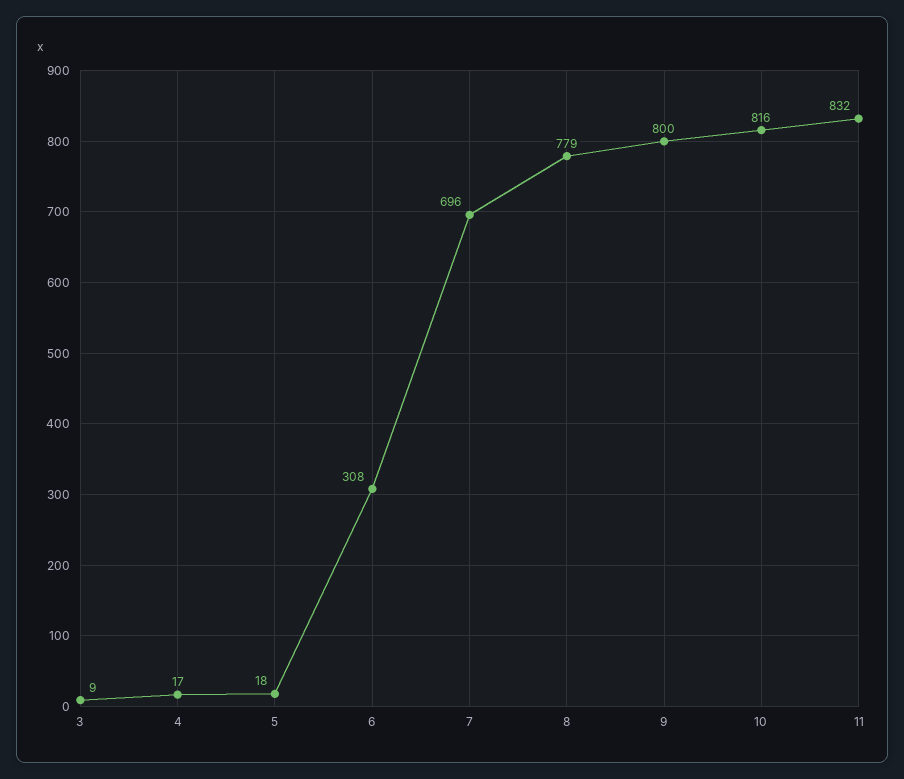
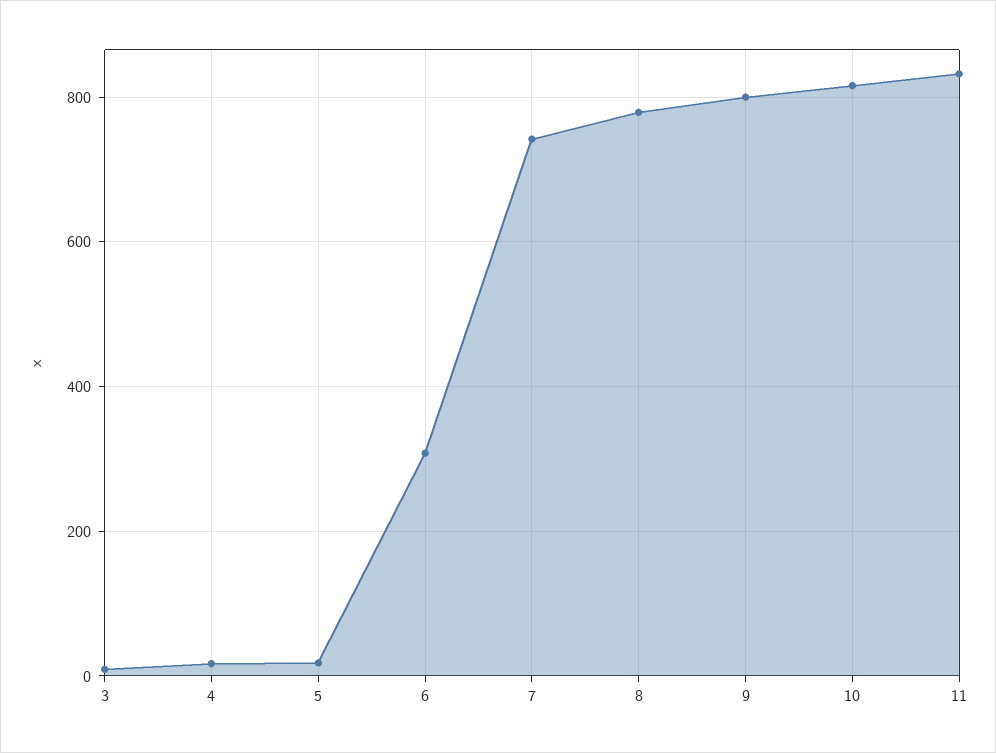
  {
    "3": 9,
    "4": 17,
    "5": 18,
    "6": 308,
-   "7": 696,
+   "7": 740,
    "8": 779,
    "9": 800,
    "10": 816,
    "11": 832
  }

